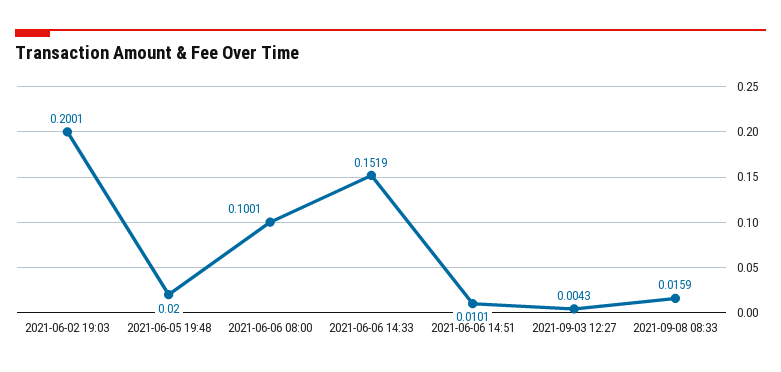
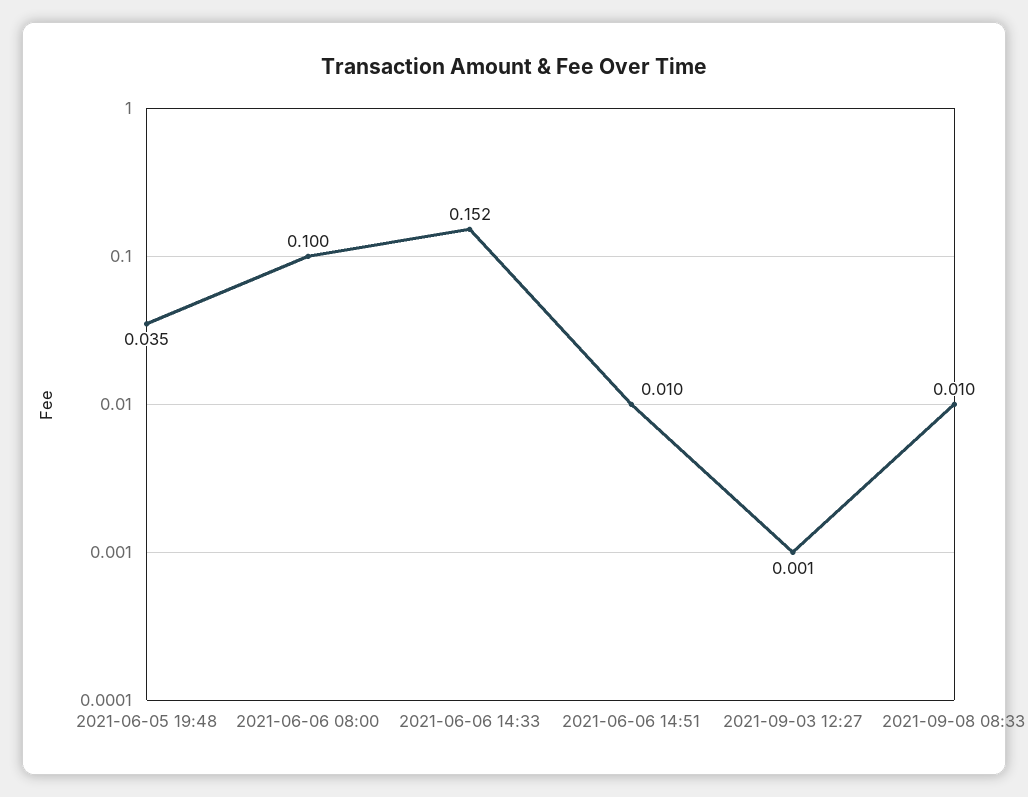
  {
-   "2021-06-02 19:03": 0.2001,
-   "2021-06-05 19:48": 0.02,
+   "2021-06-05 19:48": 0.035,
    "2021-06-06 08:00": 0.1001,
    "2021-06-06 14:33": 0.1519,
    "2021-06-06 14:51": 0.0101,
-   "2021-09-03 12:27": 0.0043,
+   "2021-09-03 12:27": 0.001,
-   "2021-09-08 08:33": 0.0159
+   "2021-09-08 08:33": 0.01
  }

